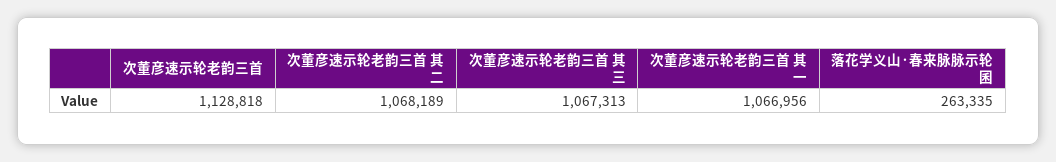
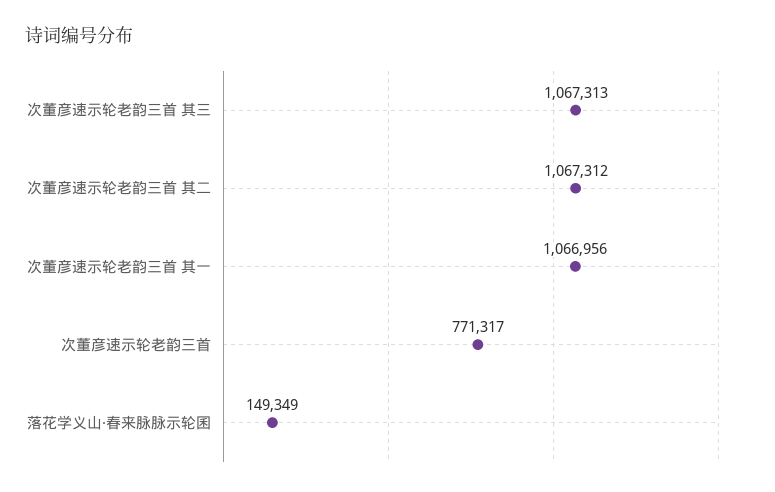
  {
-   "次董彦速示轮老韵三首": 1128818,
+   "次董彦速示轮老韵三首": 771317,
-   "次董彦速示轮老韵三首 其二": 1068189,
+   "次董彦速示轮老韵三首 其二": 1067312,
    "次董彦速示轮老韵三首 其三": 1067313,
    "次董彦速示轮老韵三首 其一": 1066956,
-   "落花学义山·春来脉脉示轮囷": 263335
+   "落花学义山·春来脉脉示轮囷": 149349
  }

